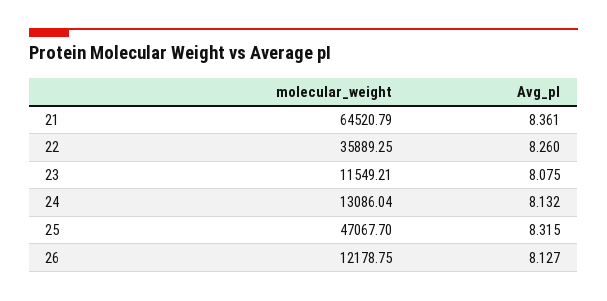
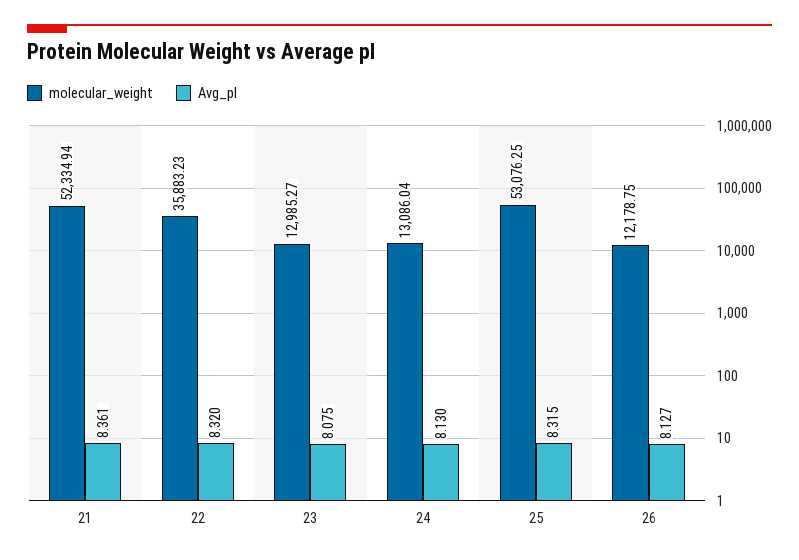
  {
    "molecular_weight": {
-     "21": 64520.79,
+     "21": 52334.94,
-     "22": 35889.25,
+     "22": 35883.23,
-     "23": 11549.21,
+     "23": 12985.27,
      "24": 13086.04,
-     "25": 47067.7,
+     "25": 53076.25,
      "26": 12178.75
    },
    "Avg_pI": {
      "21": 8.361,
-     "22": 8.26,
+     "22": 8.32,
      "23": 8.075,
-     "24": 8.132,
+     "24": 8.13,
      "25": 8.315,
      "26": 8.127
    }
  }

